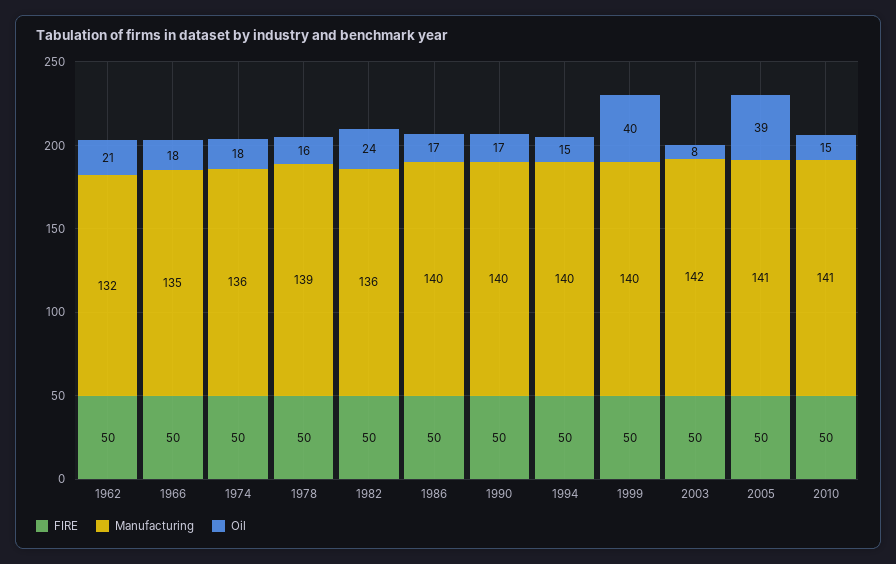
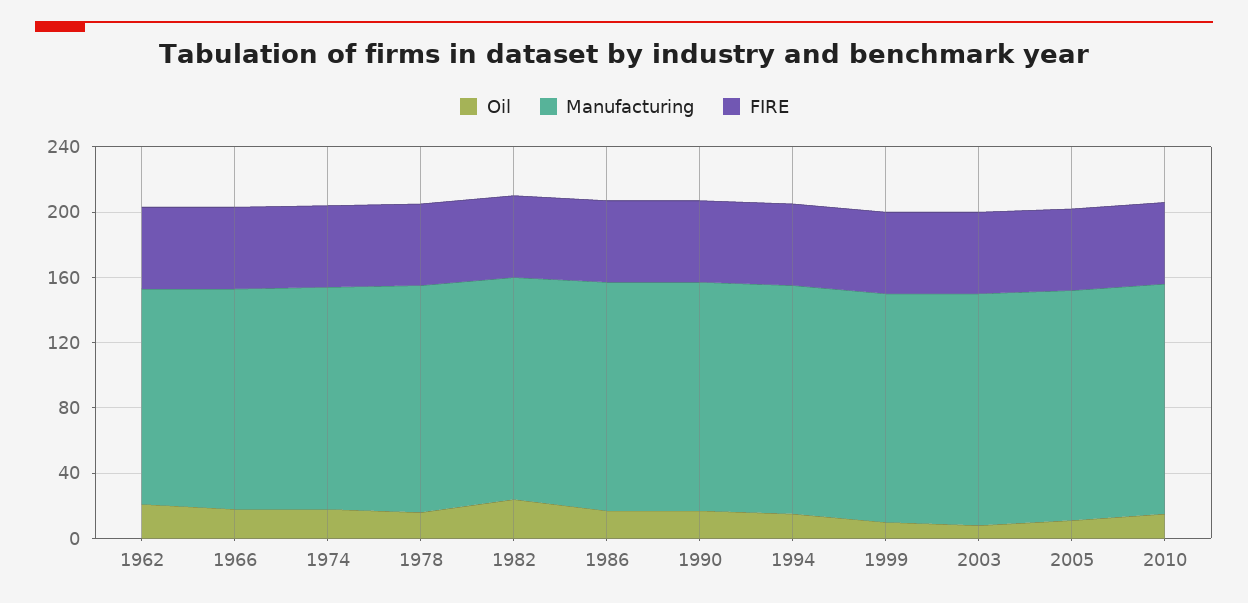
  {
    "FIRE": {
      "1962": 50,
      "1966": 50,
      "1974": 50,
      "1978": 50,
      "1982": 50,
      "1986": 50,
      "1990": 50,
      "1994": 50,
      "1999": 50,
      "2003": 50,
      "2005": 50,
      "2010": 50
    },
    "Manufacturing": {
      "1962": 132,
      "1966": 135,
      "1974": 136,
      "1978": 139,
      "1982": 136,
      "1986": 140,
      "1990": 140,
      "1994": 140,
      "1999": 140,
      "2003": 142,
      "2005": 141,
      "2010": 141
    },
    "Oil": {
      "1962": 21,
      "1966": 18,
      "1974": 18,
      "1978": 16,
      "1982": 24,
      "1986": 17,
      "1990": 17,
      "1994": 15,
-     "1999": 40,
+     "1999": 10,
      "2003": 8,
-     "2005": 39,
+     "2005": 10,
      "2010": 15
    }
  }

